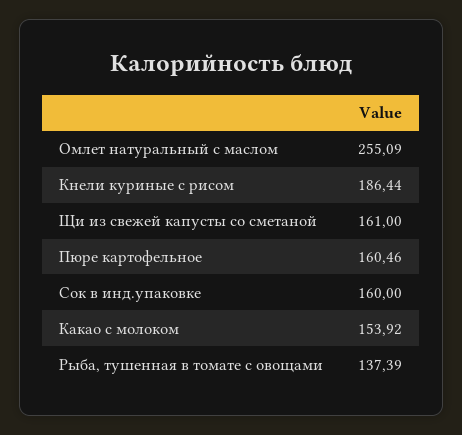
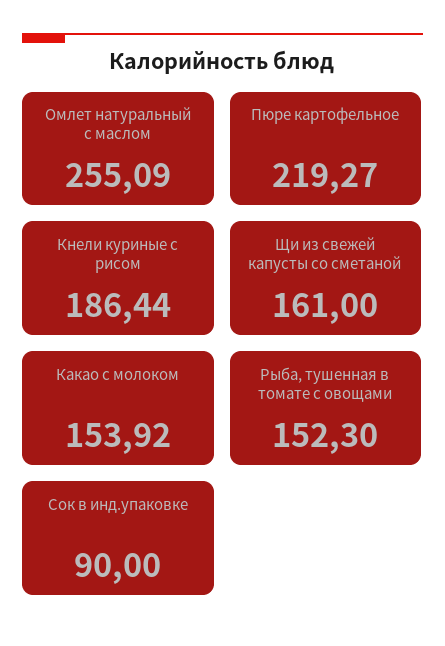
  {
    "Омлет натуральный с маслом": 255.09,
    "Кнели куриные с рисом": 186.44,
    "Щи из свежей капусты со сметаной": 161,
-   "Пюре картофельное": 160.46,
+   "Пюре картофельное": 219.27,
-   "Сок в инд.упаковке": 160,
+   "Сок в инд.упаковке": 90,
    "Какао с молоком": 153.92,
-   "Рыба, тушенная в томате с овощами": 137.39
+   "Рыба, тушенная в томате с овощами": 152.3
  }

